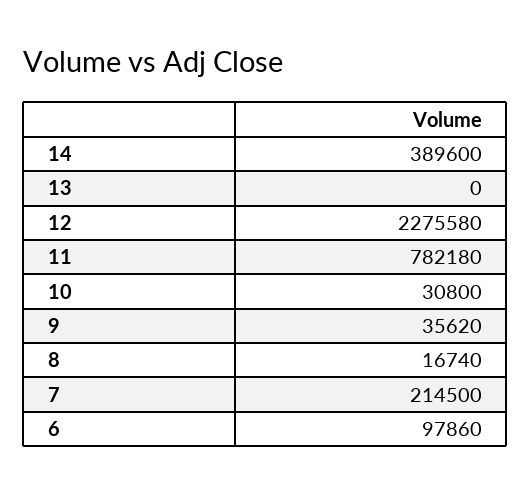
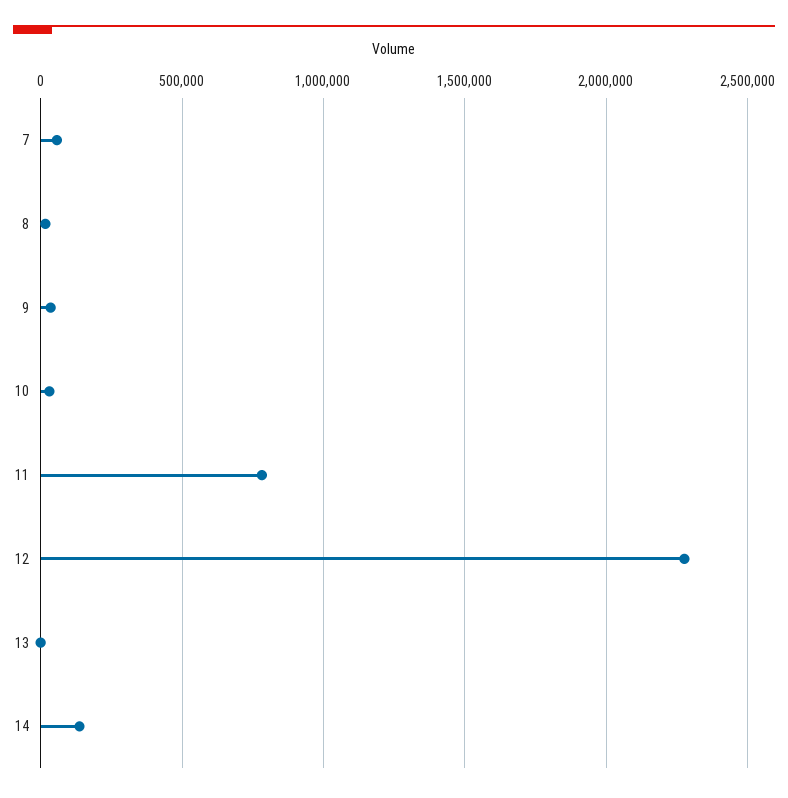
  {
-   "14": 389600,
+   "14": 150000,
    "13": 0,
    "12": 2275580,
    "11": 782180,
    "10": 30800,
    "9": 35620,
    "8": 16740,
-   "7": 214500,
+   "7": 50000
-   "6": 97860
  }

